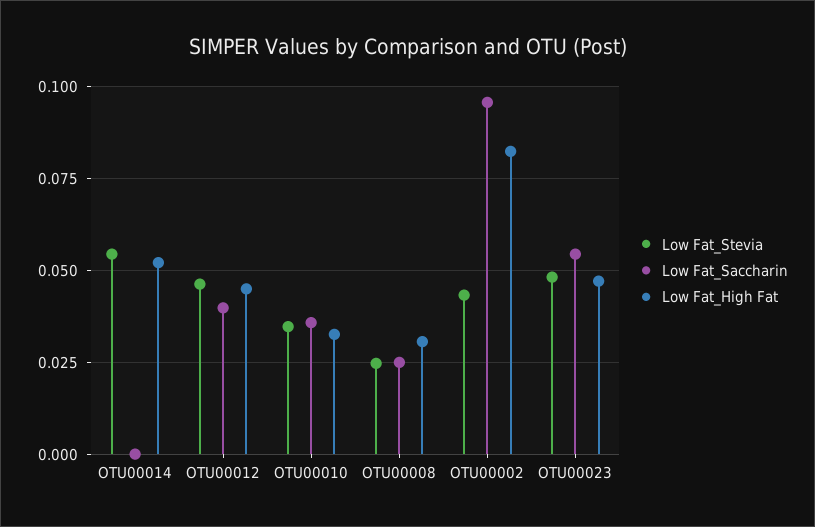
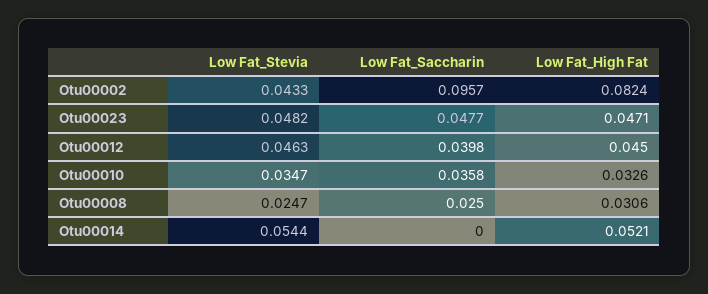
  {
    "Low Fat_Stevia": {
      "OTU00014": 0.0544,
      "OTU00012": 0.0463,
      "OTU00010": 0.0347,
      "OTU00008": 0.0247,
      "OTU00002": 0.0433,
      "OTU00023": 0.0482
    },
    "Low Fat_Saccharin": {
      "OTU00014": 0,
      "OTU00012": 0.0398,
      "OTU00010": 0.0358,
      "OTU00008": 0.025,
      "OTU00002": 0.0957,
-     "OTU00023": 0.055
+     "OTU00023": 0.0477
    },
    "Low Fat_High Fat": {
      "OTU00014": 0.0521,
      "OTU00012": 0.045,
      "OTU00010": 0.0326,
      "OTU00008": 0.0306,
      "OTU00002": 0.0824,
      "OTU00023": 0.0471
    }
  }

